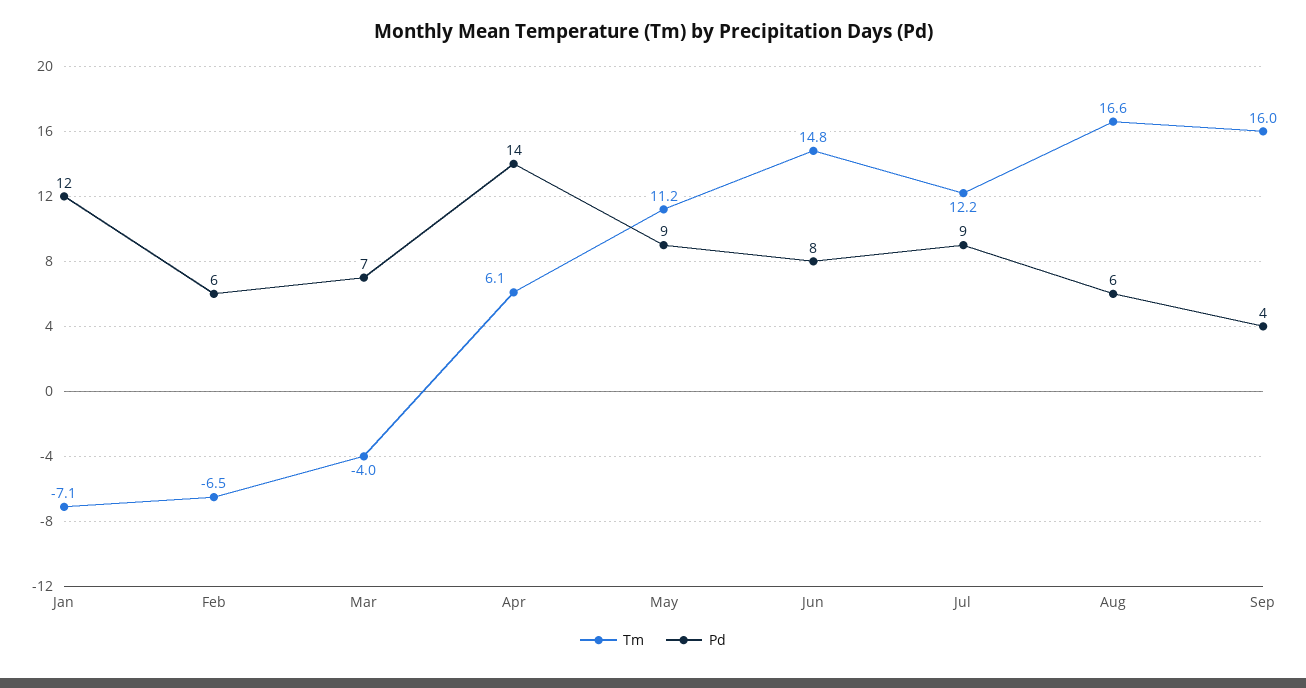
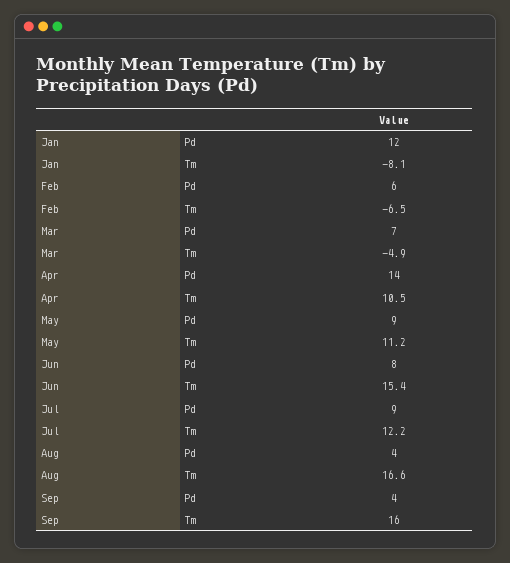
  {
    "Tm": {
-     "Jan": -7.1,
+     "Jan": -8.1,
      "Feb": -6.5,
-     "Mar": -4,
+     "Mar": -4.9,
-     "Apr": 6.1,
+     "Apr": 10.5,
      "May": 11.2,
-     "Jun": 14.8,
+     "Jun": 15.4,
      "Jul": 12.2,
      "Aug": 16.6,
      "Sep": 16
    },
    "Pd": {
      "Jan": 12,
      "Feb": 6,
      "Mar": 7,
      "Apr": 14,
      "May": 9,
      "Jun": 8,
      "Jul": 9,
-     "Aug": 6,
+     "Aug": 4,
      "Sep": 4
    }
  }

